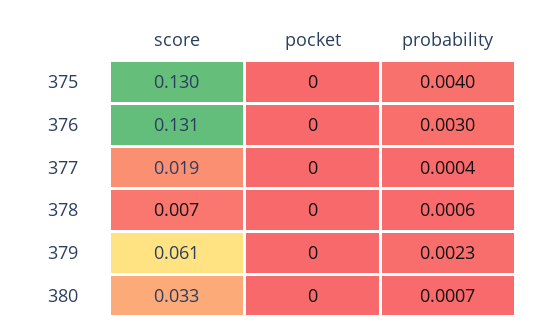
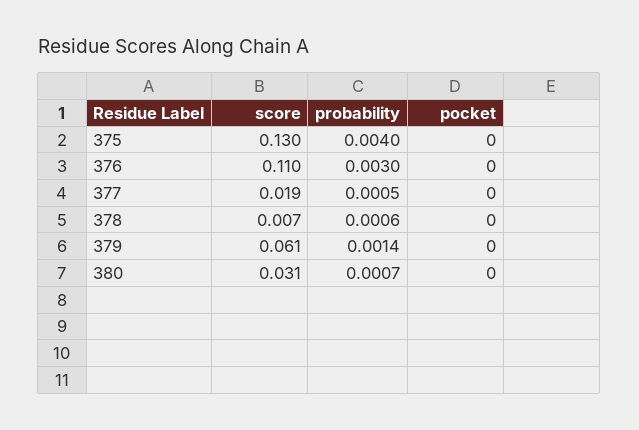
  {
    "score": {
      "375": 0.13,
-     "376": 0.131,
+     "376": 0.11,
      "377": 0.019,
      "378": 0.007,
      "379": 0.061,
-     "380": 0.033
+     "380": 0.031
    },
    "pocket": {
      "375": 0,
      "376": 0,
      "377": 0,
      "378": 0,
      "379": 0,
      "380": 0
    },
    "probability": {
      "375": 0.004,
      "376": 0.003,
-     "377": 0.0004,
+     "377": 0.0005,
      "378": 0.0006,
-     "379": 0.0023,
+     "379": 0.0014,
      "380": 0.0007
    }
  }

